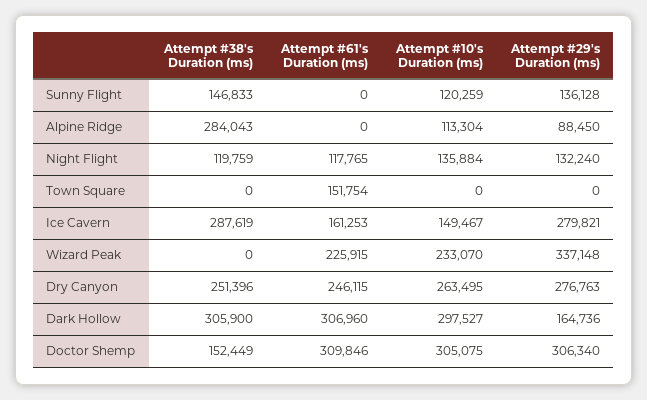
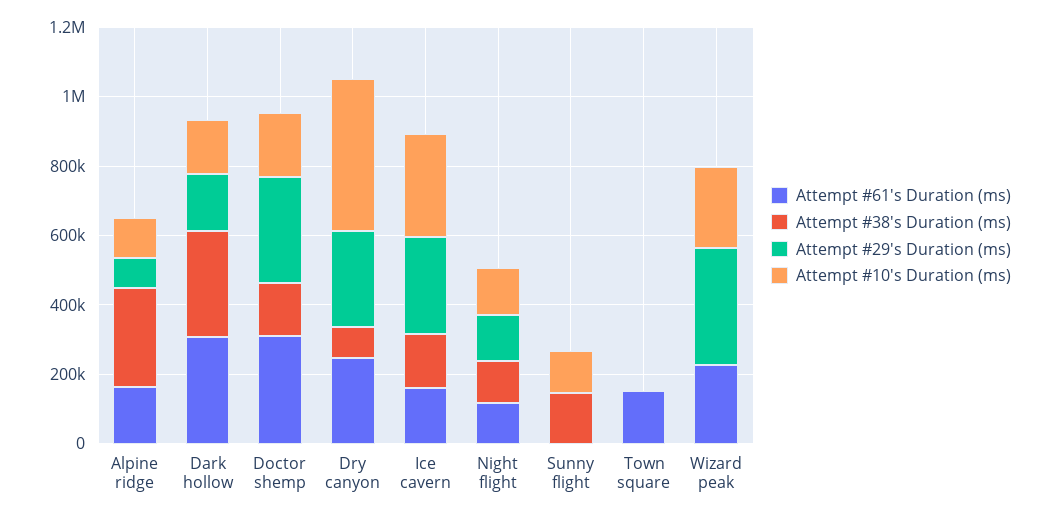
  {
    "Attempt #38's Duration (ms)": {
      "Sunny Flight": 146833,
      "Alpine Ridge": 284043,
      "Night Flight": 119759,
      "Town Square": 0,
-     "Ice Cavern": 287619,
+     "Ice Cavern": 150000,
      "Wizard Peak": 0,
-     "Dry Canyon": 251396,
+     "Dry Canyon": 100000,
      "Dark Hollow": 305900,
      "Doctor Shemp": 152449
    },
    "Attempt #61's Duration (ms)": {
      "Sunny Flight": 0,
-     "Alpine Ridge": 0,
+     "Alpine Ridge": 150000,
      "Night Flight": 117765,
      "Town Square": 151754,
      "Ice Cavern": 161253,
      "Wizard Peak": 225915,
      "Dry Canyon": 246115,
      "Dark Hollow": 306960,
      "Doctor Shemp": 309846
    },
    "Attempt #10's Duration (ms)": {
      "Sunny Flight": 120259,
      "Alpine Ridge": 113304,
      "Night Flight": 135884,
      "Town Square": 0,
-     "Ice Cavern": 149467,
+     "Ice Cavern": 300000,
      "Wizard Peak": 233070,
-     "Dry Canyon": 263495,
+     "Dry Canyon": 450000,
-     "Dark Hollow": 297527,
+     "Dark Hollow": 150000,
-     "Doctor Shemp": 305075
+     "Doctor Shemp": 200000
    },
    "Attempt #29's Duration (ms)": {
-     "Sunny Flight": 136128,
+     "Sunny Flight": 0,
      "Alpine Ridge": 88450,
      "Night Flight": 132240,
      "Town Square": 0,
      "Ice Cavern": 279821,
      "Wizard Peak": 337148,
      "Dry Canyon": 276763,
      "Dark Hollow": 164736,
      "Doctor Shemp": 306340
    }
  }

